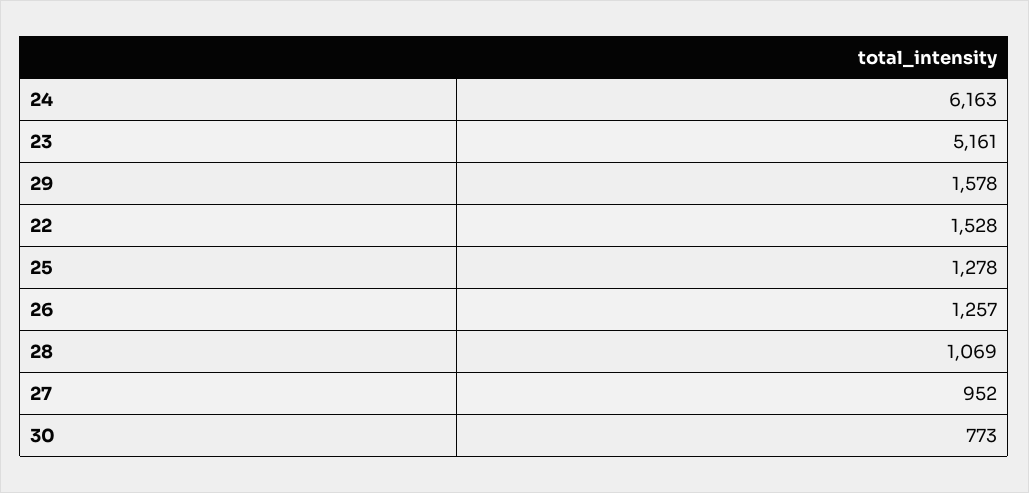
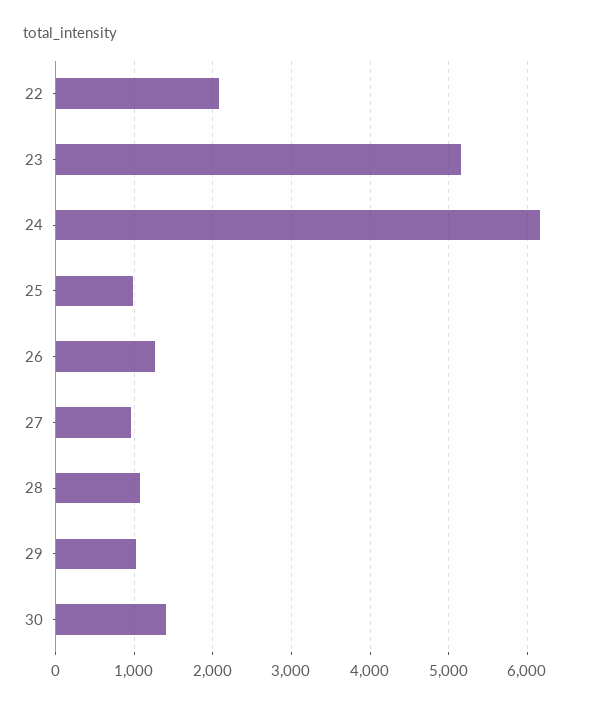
  {
    "24": 6163,
    "23": 5161,
-   "29": 1578,
+   "29": 1000,
-   "22": 1528,
+   "22": 2100,
-   "25": 1278,
+   "25": 1000,
    "26": 1257,
    "28": 1069,
    "27": 952,
-   "30": 773
+   "30": 1400
  }

